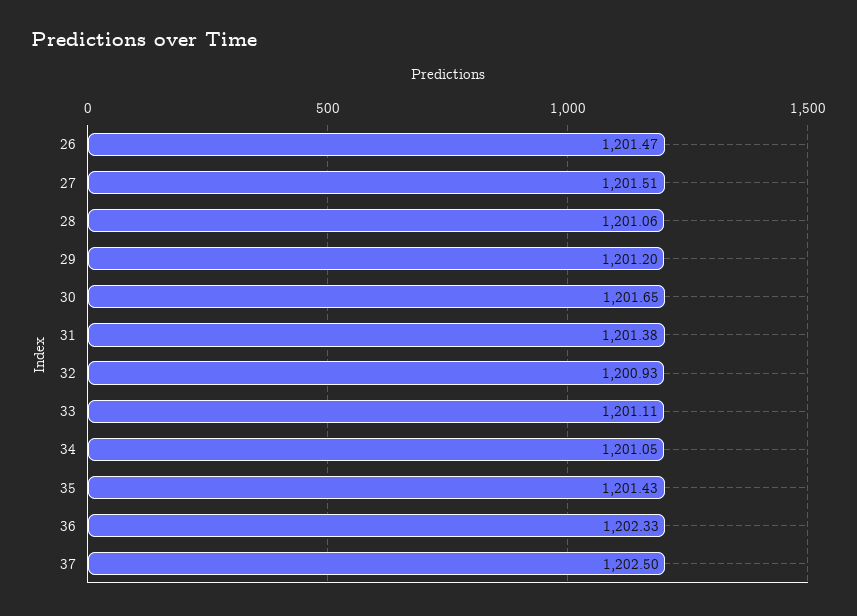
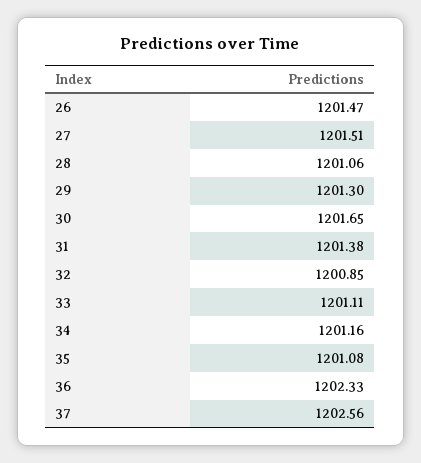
  {
    "26": 1201.47,
    "27": 1201.51,
    "28": 1201.06,
-   "29": 1201.2,
+   "29": 1201.3,
    "30": 1201.65,
    "31": 1201.38,
-   "32": 1200.93,
+   "32": 1200.85,
    "33": 1201.11,
-   "34": 1201.05,
+   "34": 1201.16,
-   "35": 1201.43,
+   "35": 1201.08,
    "36": 1202.33,
-   "37": 1202.5
+   "37": 1202.56
  }

